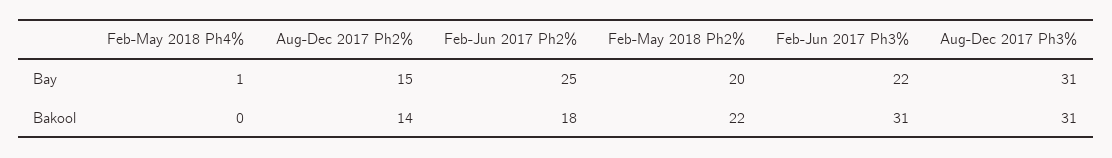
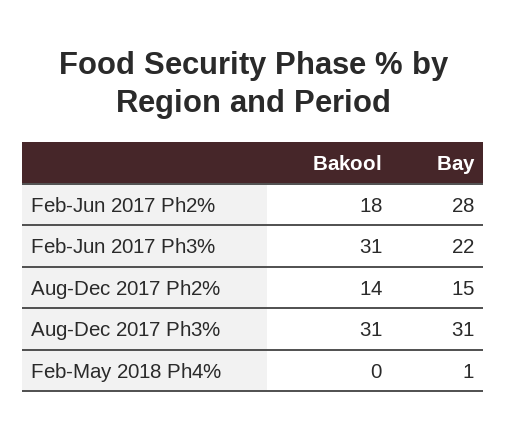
  {
    "Feb-May 2018 Ph4%": {
      "Bay": 1,
      "Bakool": 0
    },
    "Aug-Dec 2017 Ph2%": {
      "Bay": 15,
      "Bakool": 14
    },
    "Feb-Jun 2017 Ph2%": {
-     "Bay": 25,
+     "Bay": 28,
      "Bakool": 18
    },
-   "Feb-May 2018 Ph2%": {
-     "Bay": 20,
-     "Bakool": 22
-   },
    "Feb-Jun 2017 Ph3%": {
      "Bay": 22,
      "Bakool": 31
    },
    "Aug-Dec 2017 Ph3%": {
      "Bay": 31,
      "Bakool": 31
    }
  }

